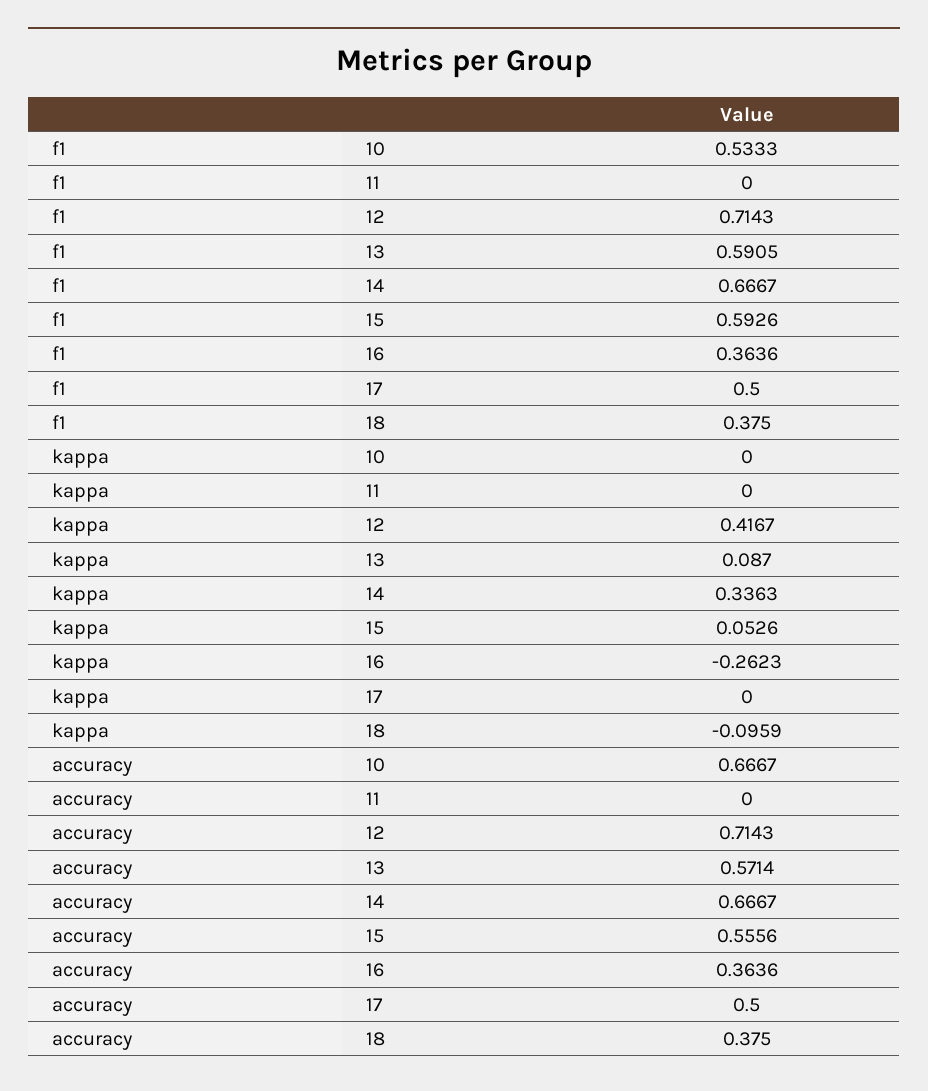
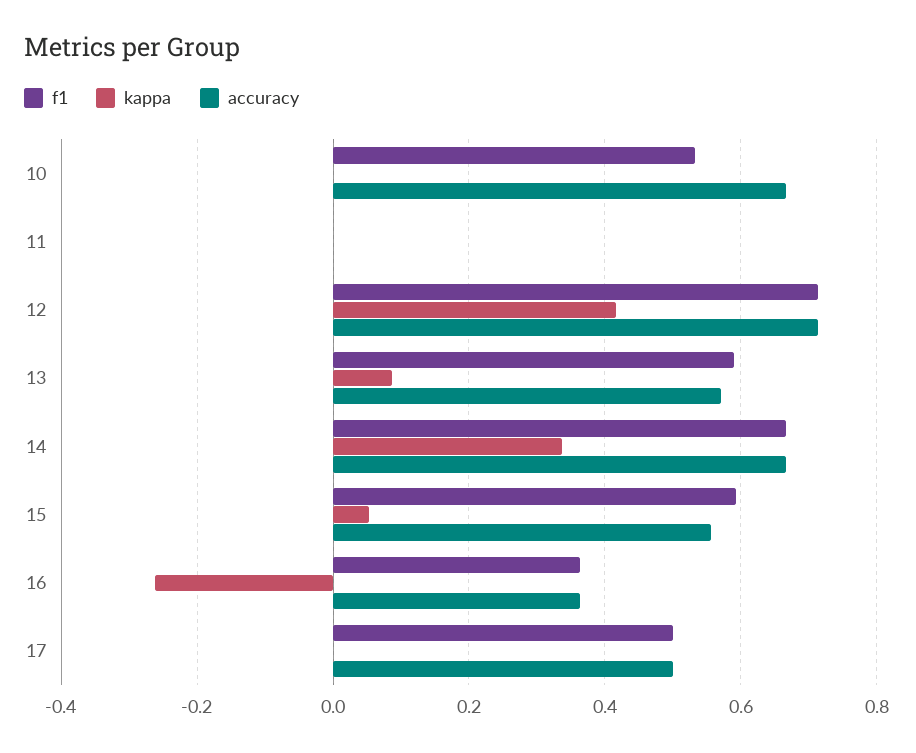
  {
    "f1": {
      "10": 0.5333,
      "11": 0,
      "12": 0.7143,
      "13": 0.5905,
      "14": 0.6667,
      "15": 0.5926,
      "16": 0.3636,
-     "17": 0.5,
+     "17": 0.5
-     "18": 0.375
    },
    "kappa": {
      "10": 0,
      "11": 0,
      "12": 0.4167,
      "13": 0.087,
      "14": 0.3363,
      "15": 0.0526,
      "16": -0.2623,
-     "17": 0,
+     "17": 0
-     "18": -0.0959
    },
    "accuracy": {
      "10": 0.6667,
      "11": 0,
      "12": 0.7143,
      "13": 0.5714,
      "14": 0.6667,
      "15": 0.5556,
      "16": 0.3636,
-     "17": 0.5,
+     "17": 0.5
-     "18": 0.375
    }
  }

